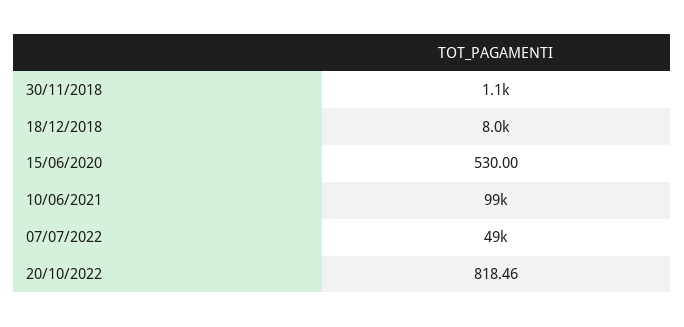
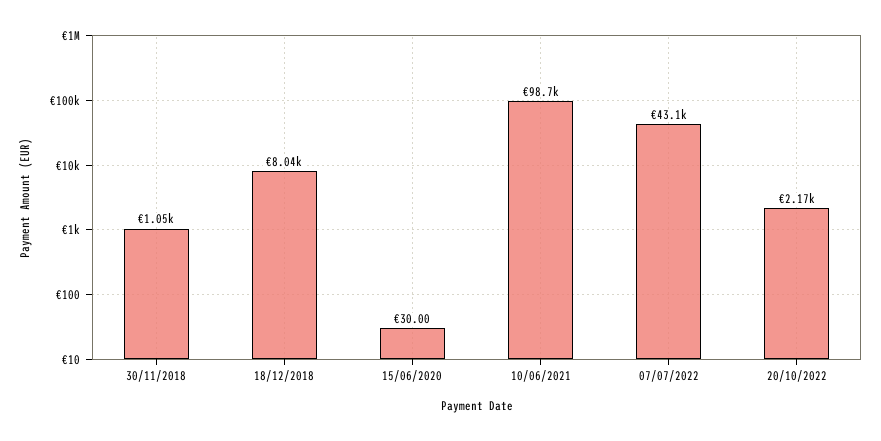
  {
    "30/11/2018": 1050,
    "18/12/2018": 8040,
-   "15/06/2020": 530,
+   "15/06/2020": 30,
    "10/06/2021": 98700,
-   "07/07/2022": 49000,
+   "07/07/2022": 43100,
-   "20/10/2022": 818.46
+   "20/10/2022": 2170
  }

